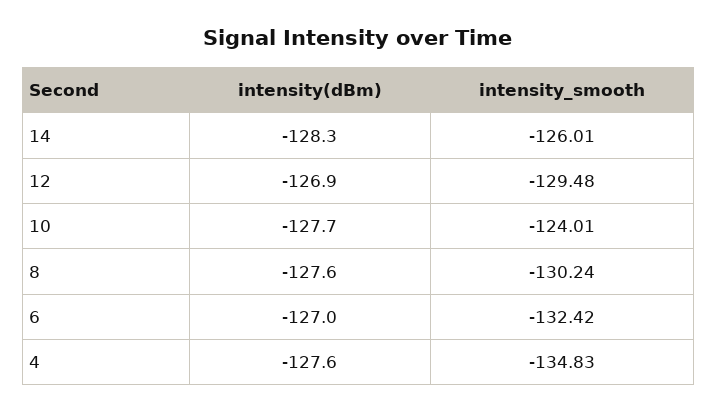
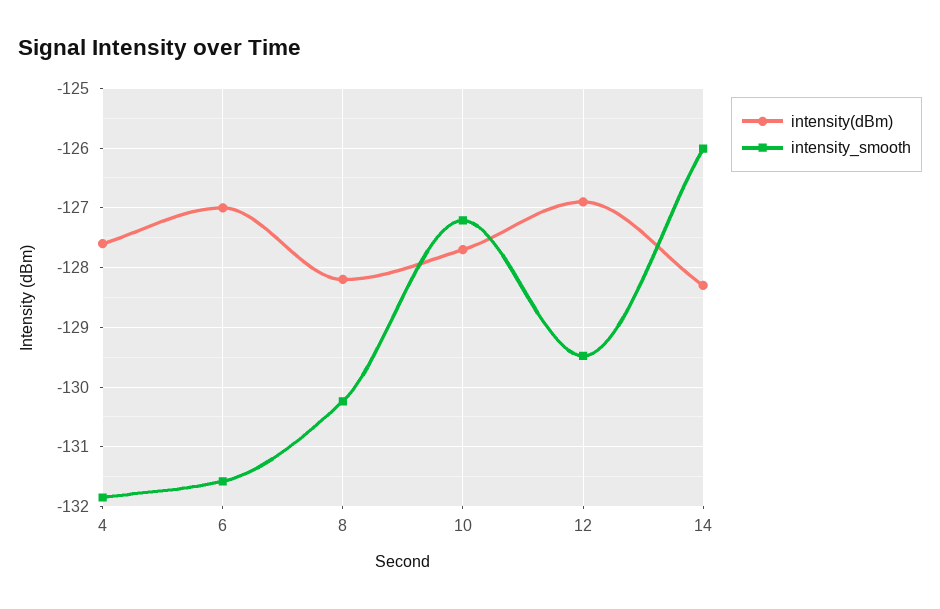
  {
    "intensity(dBm)": {
      "14": -128.3,
      "12": -126.9,
      "10": -127.7,
-     "8": -127.6,
+     "8": -128.2,
      "6": -127,
      "4": -127.6
    },
    "intensity_smooth": {
      "14": -126.01,
      "12": -129.48,
-     "10": -124.01,
+     "10": -127.2,
      "8": -130.24,
-     "6": -132.42,
+     "6": -131.6,
-     "4": -134.83
+     "4": -131.8
    }
  }

